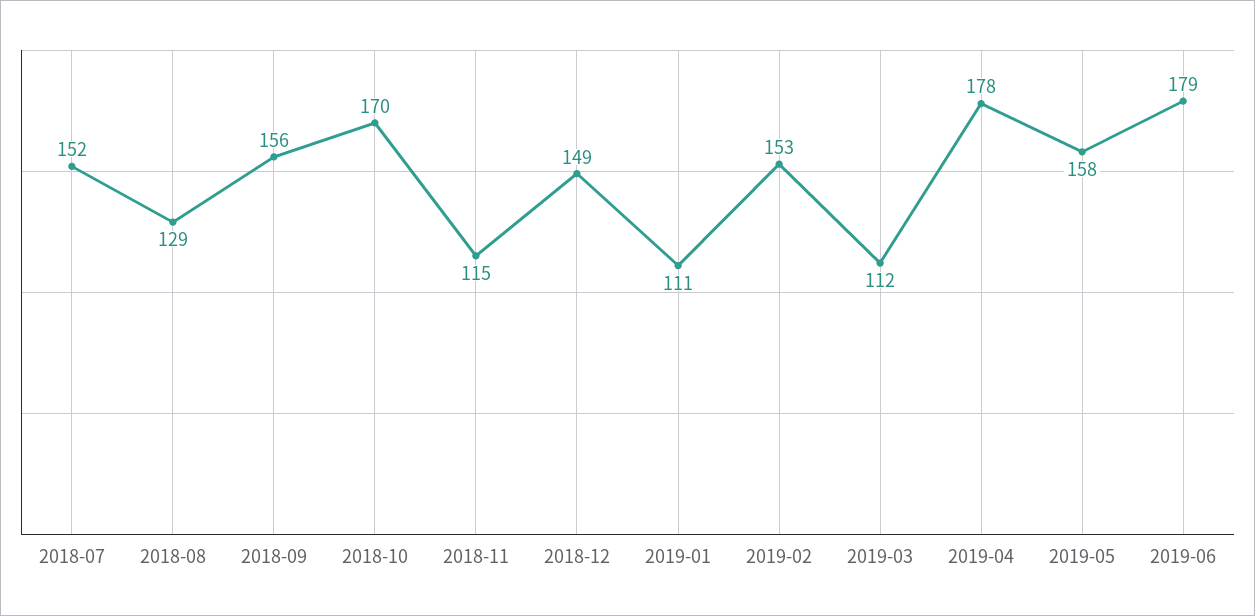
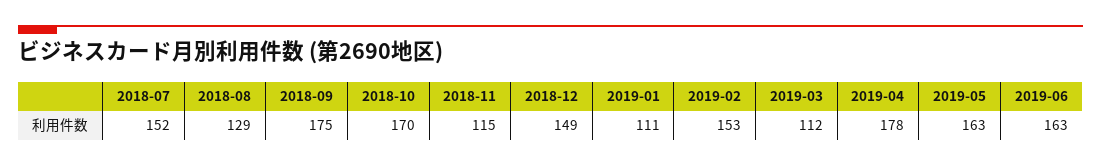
  {
    "2018-07": 152,
    "2018-08": 129,
-   "2018-09": 156,
+   "2018-09": 175,
    "2018-10": 170,
    "2018-11": 115,
    "2018-12": 149,
    "2019-01": 111,
    "2019-02": 153,
    "2019-03": 112,
    "2019-04": 178,
-   "2019-05": 158,
+   "2019-05": 163,
-   "2019-06": 179
+   "2019-06": 163
  }

